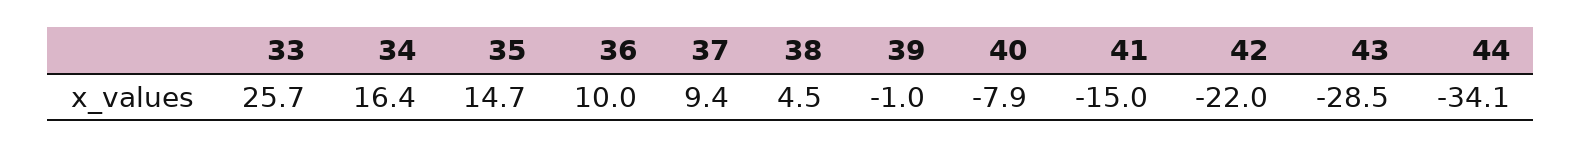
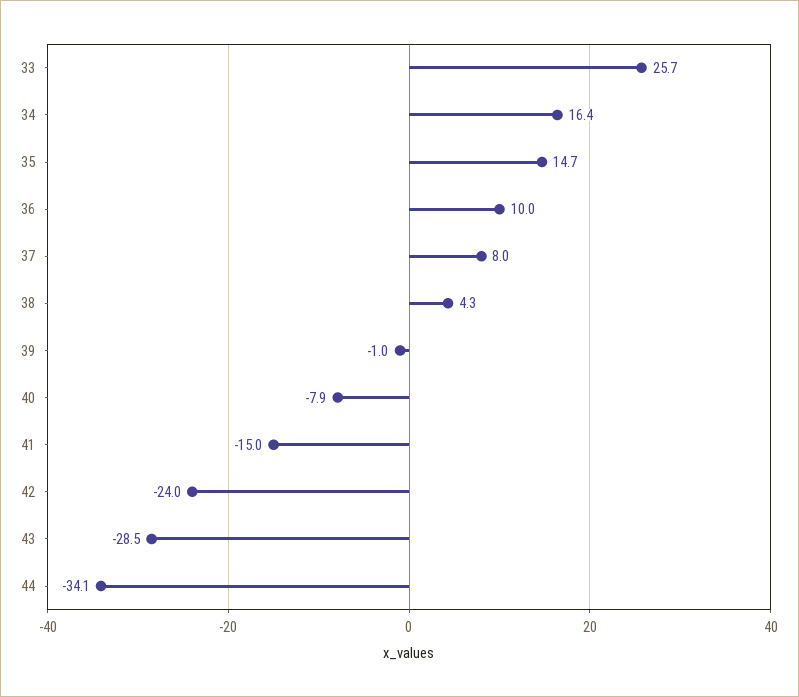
  {
    "33": 25.7,
    "34": 16.4,
    "35": 14.7,
    "36": 10,
-   "37": 9.4,
+   "37": 8,
-   "38": 4.5,
+   "38": 4.3,
    "39": -1,
    "40": -7.9,
    "41": -15,
-   "42": -22,
+   "42": -24,
    "43": -28.5,
    "44": -34.1
  }

